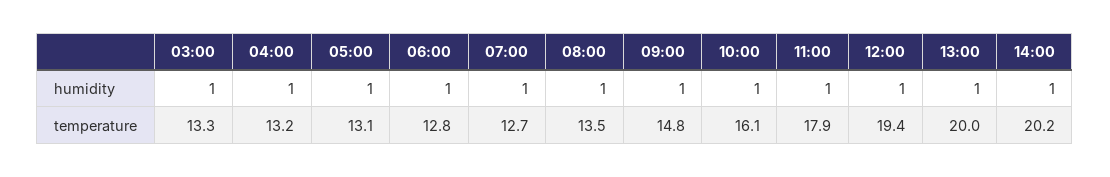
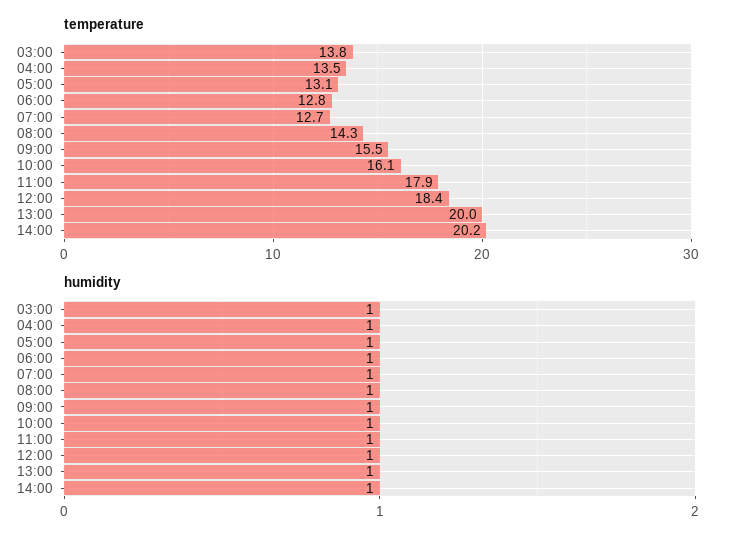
  {
    "humidity": {
      "03:00": 1,
      "04:00": 1,
      "05:00": 1,
      "06:00": 1,
      "07:00": 1,
      "08:00": 1,
      "09:00": 1,
      "10:00": 1,
      "11:00": 1,
      "12:00": 1,
      "13:00": 1,
      "14:00": 1
    },
    "temperature": {
-     "03:00": 13.3,
+     "03:00": 13.8,
-     "04:00": 13.2,
+     "04:00": 13.5,
      "05:00": 13.1,
      "06:00": 12.8,
      "07:00": 12.7,
-     "08:00": 13.5,
+     "08:00": 14.3,
-     "09:00": 14.8,
+     "09:00": 15.5,
      "10:00": 16.1,
      "11:00": 17.9,
-     "12:00": 19.4,
+     "12:00": 18.4,
      "13:00": 20,
      "14:00": 20.2
    }
  }

